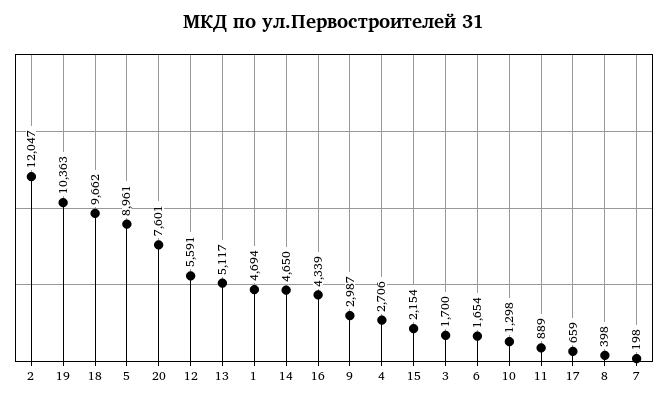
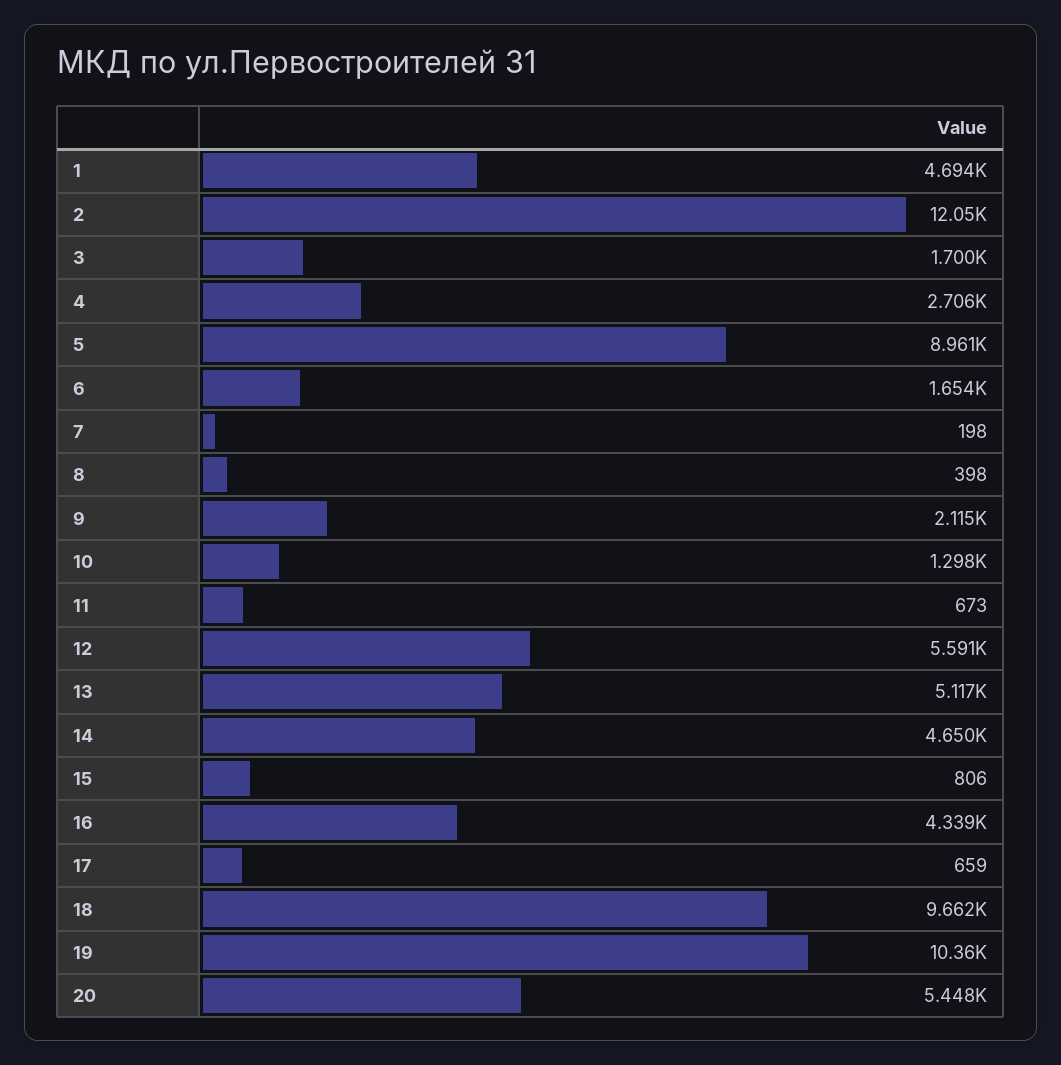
  {
    "2": 12047,
    "19": 10363,
    "18": 9662,
    "5": 8961,
-   "20": 7601,
+   "20": 5448,
    "12": 5591,
    "13": 5117,
    "1": 4694,
    "14": 4650,
    "16": 4339,
-   "9": 2987,
+   "9": 2115,
    "4": 2706,
-   "15": 2154,
+   "15": 806,
    "3": 1700,
    "6": 1654,
    "10": 1298,
-   "11": 889,
+   "11": 673,
    "17": 659,
    "8": 398,
    "7": 198
  }

